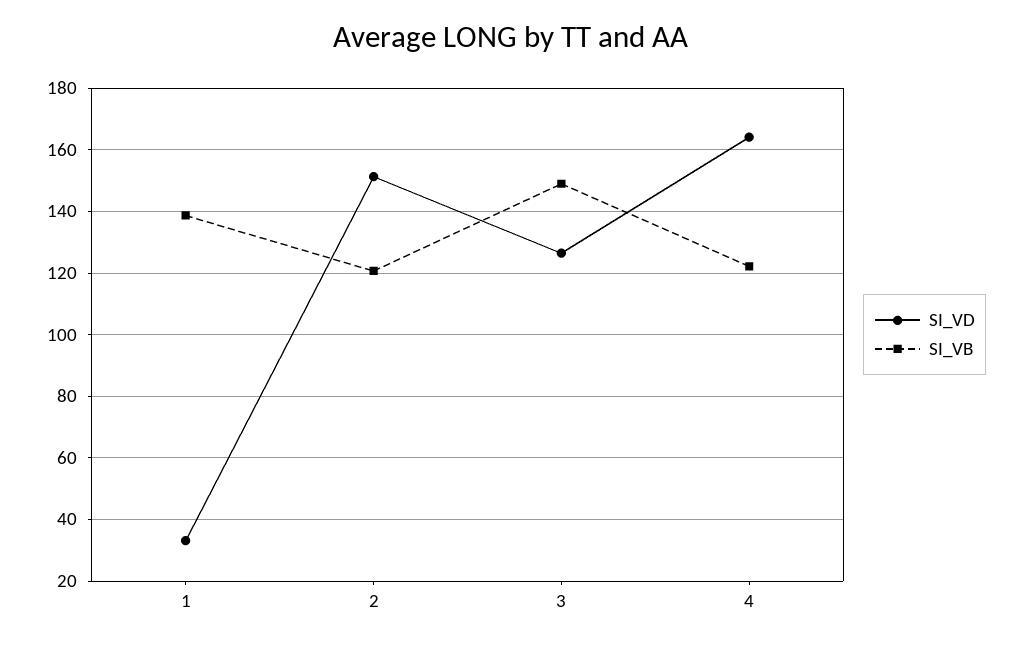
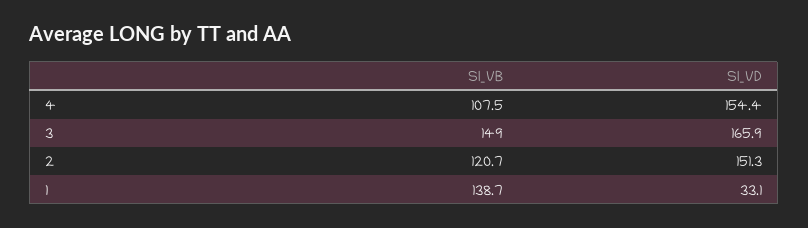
  {
    "SI_VD": {
      "1": 33.1,
      "2": 151.3,
-     "3": 126,
+     "3": 165.9,
-     "4": 164
+     "4": 154.4
    },
    "SI_VB": {
      "1": 138.7,
      "2": 120.7,
      "3": 149,
-     "4": 122
+     "4": 107.5
    }
  }

